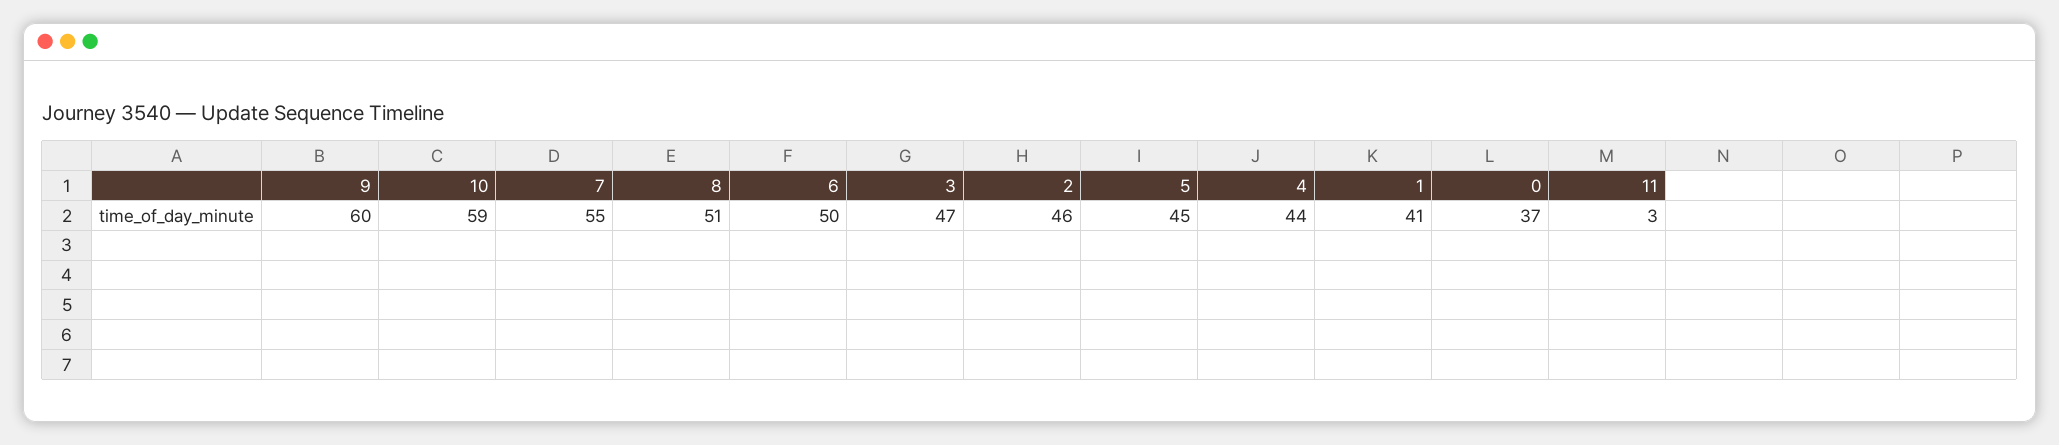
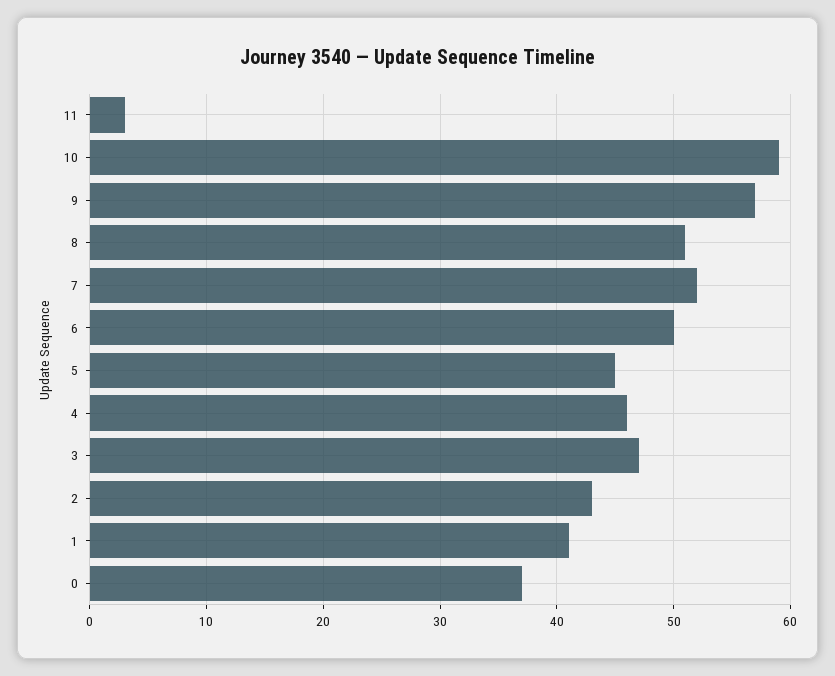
  {
-   "9": 60,
+   "9": 57,
    "10": 59,
-   "7": 55,
+   "7": 52,
    "8": 51,
    "6": 50,
    "3": 47,
-   "2": 46,
+   "2": 43,
    "5": 45,
-   "4": 44,
+   "4": 46,
    "1": 41,
    "0": 37,
    "11": 3
  }

